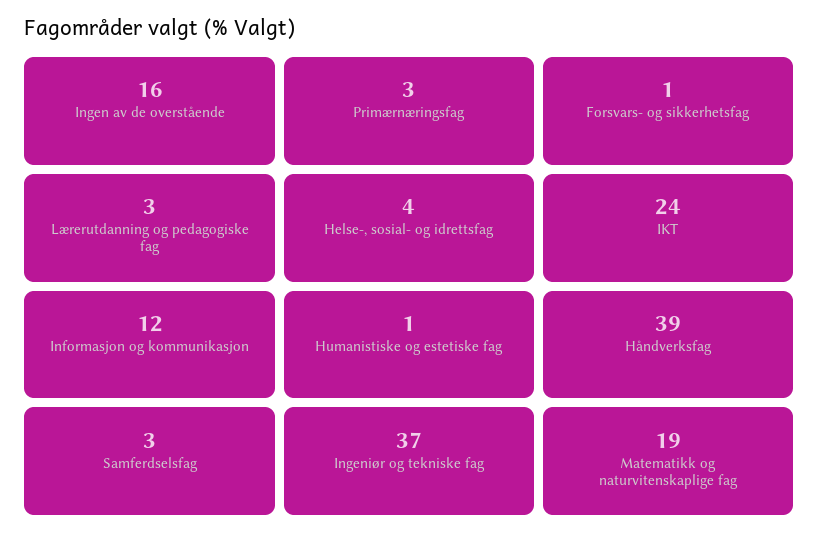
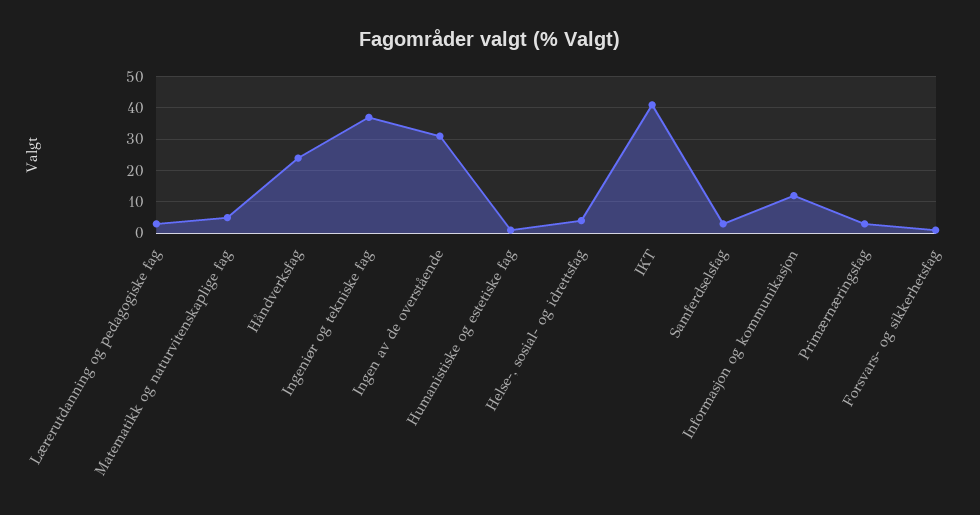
  {
-   "Ingen av de overstående": 16,
+   "Ingen av de overstående": 30,
    "Primærnæringsfag": 3,
    "Forsvars- og sikkerhetsfag": 1,
    "Lærerutdanning og pedagogiske fag": 3,
    "Helse-, sosial- og idrettsfag": 4,
-   "IKT": 24,
+   "IKT": 40,
    "Informasjon og kommunikasjon": 12,
    "Humanistiske og estetiske fag": 1,
-   "Håndverksfag": 39,
+   "Håndverksfag": 25,
    "Samferdselsfag": 3,
    "Ingeniør og tekniske fag": 37,
-   "Matematikk og naturvitenskaplige fag": 19
+   "Matematikk og naturvitenskaplige fag": 5
  }

